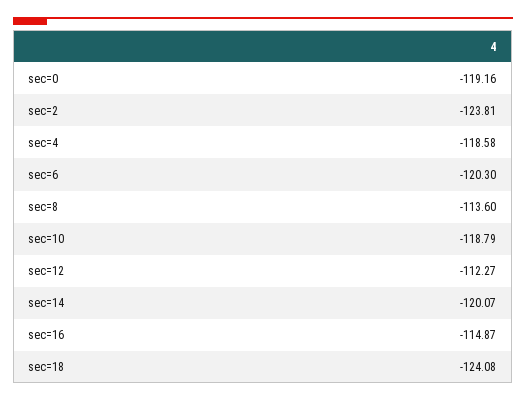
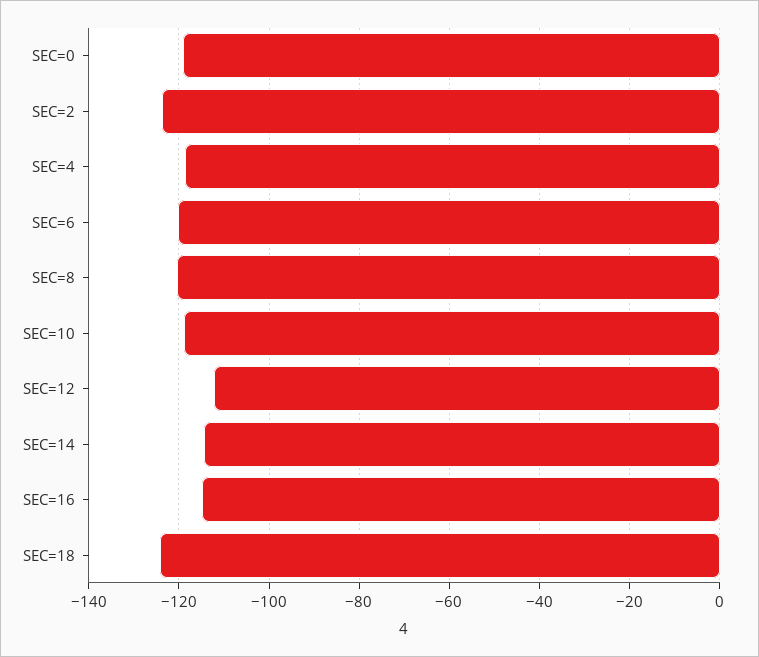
  {
    "sec=0": -119.16,
    "sec=2": -123.81,
    "sec=4": -118.58,
    "sec=6": -120.3,
-   "sec=8": -113.6,
+   "sec=8": -120,
    "sec=10": -118.79,
    "sec=12": -112.27,
-   "sec=14": -120.07,
+   "sec=14": -114,
    "sec=16": -114.87,
    "sec=18": -124.08
  }

